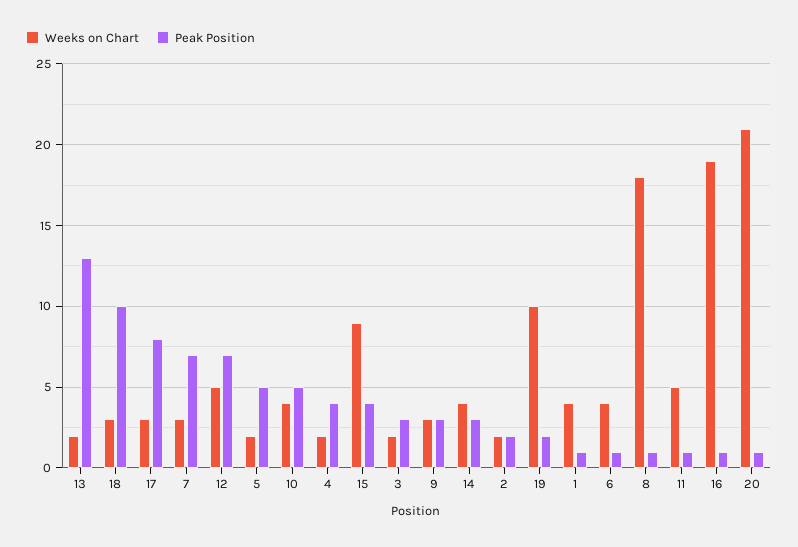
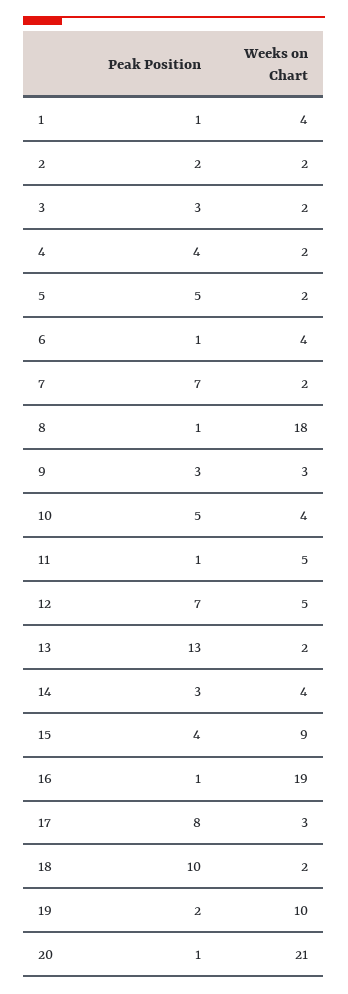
  {
    "Weeks on Chart": {
      "13": 2,
-     "18": 3,
+     "18": 2,
      "17": 3,
-     "7": 3,
+     "7": 2,
      "12": 5,
      "5": 2,
      "10": 4,
      "4": 2,
      "15": 9,
      "3": 2,
      "9": 3,
      "14": 4,
      "2": 2,
      "19": 10,
      "1": 4,
      "6": 4,
      "8": 18,
      "11": 5,
      "16": 19,
      "20": 21
    },
    "Peak Position": {
      "13": 13,
      "18": 10,
      "17": 8,
      "7": 7,
      "12": 7,
      "5": 5,
      "10": 5,
      "4": 4,
      "15": 4,
      "3": 3,
      "9": 3,
      "14": 3,
      "2": 2,
      "19": 2,
      "1": 1,
      "6": 1,
      "8": 1,
      "11": 1,
      "16": 1,
      "20": 1
    }
  }

